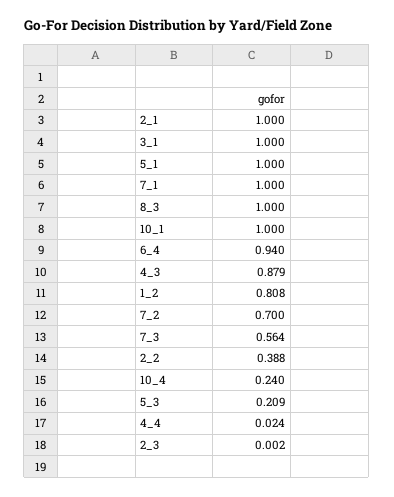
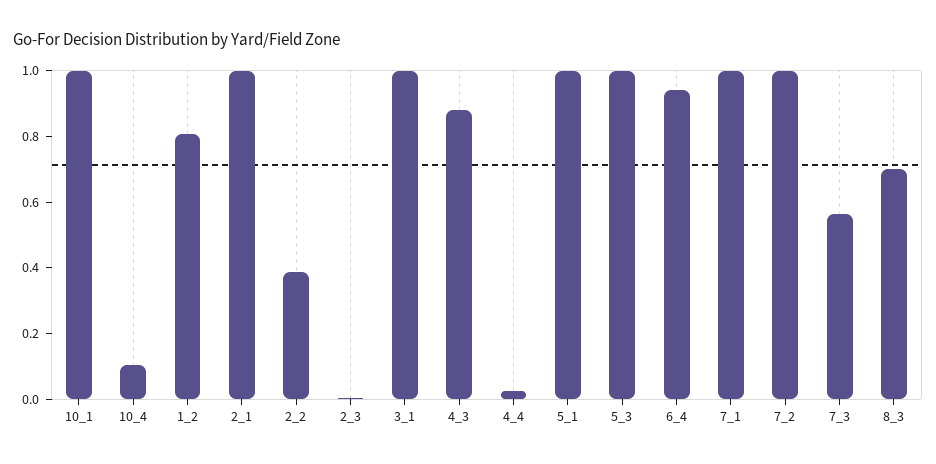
  {
    "2_1": 1,
    "3_1": 1,
    "5_1": 1,
    "7_1": 1,
-   "8_3": 1,
+   "8_3": 0.7,
    "10_1": 1,
    "6_4": 0.94,
    "4_3": 0.879,
    "1_2": 0.808,
-   "7_2": 0.7,
+   "7_2": 1,
    "7_3": 0.564,
    "2_2": 0.388,
-   "10_4": 0.24,
+   "10_4": 0.1,
-   "5_3": 0.209,
+   "5_3": 1,
    "4_4": 0.024,
    "2_3": 0.002
  }

